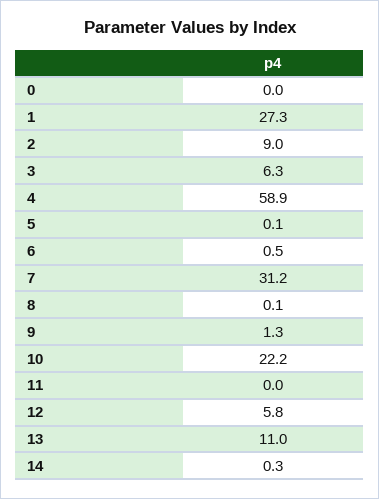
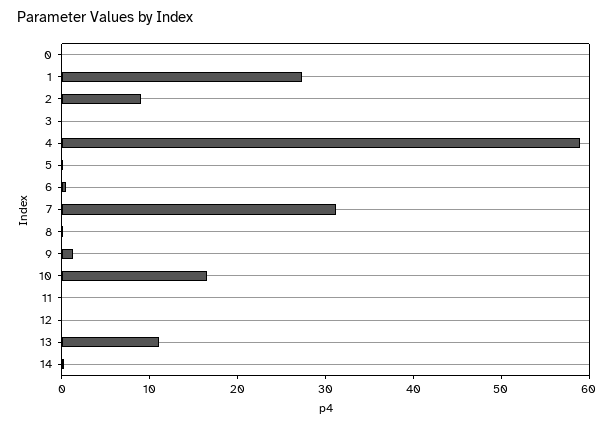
  {
    "0": 0,
    "1": 27.3,
    "2": 9,
-   "3": 6.3,
+   "3": 0,
    "4": 58.9,
    "5": 0.1,
    "6": 0.5,
    "7": 31.2,
    "8": 0.1,
    "9": 1.3,
-   "10": 22.2,
+   "10": 16,
    "11": 0,
-   "12": 5.8,
+   "12": 0,
    "13": 11,
    "14": 0.3
  }

